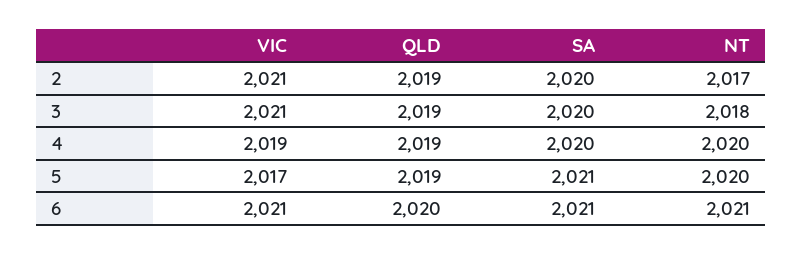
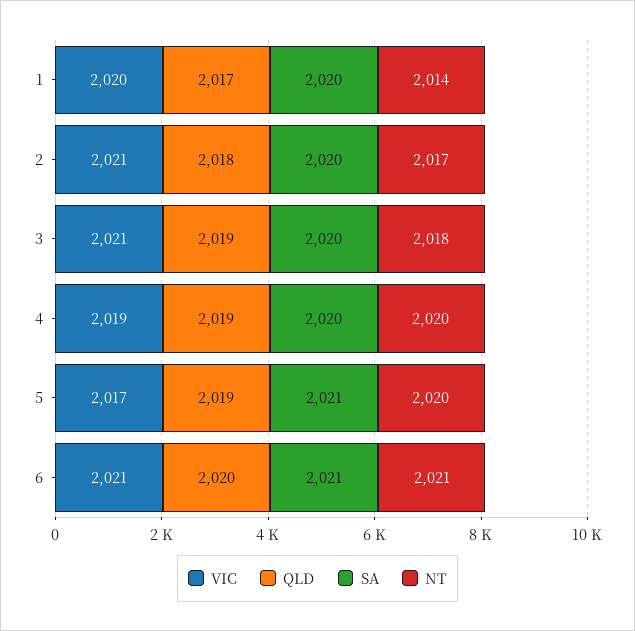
  {
    "VIC": {
      "2": 2021,
      "3": 2021,
      "4": 2019,
      "5": 2017,
-     "6": 2021
+     "6": 2021,
+     "1": 2020
    },
    "QLD": {
-     "2": 2019,
+     "2": 2018,
      "3": 2019,
      "4": 2019,
      "5": 2019,
-     "6": 2020
+     "6": 2020,
+     "1": 2017
    },
    "SA": {
      "2": 2020,
      "3": 2020,
      "4": 2020,
      "5": 2021,
-     "6": 2021
+     "6": 2021,
+     "1": 2020
    },
    "NT": {
      "2": 2017,
      "3": 2018,
      "4": 2020,
      "5": 2020,
-     "6": 2021
+     "6": 2021,
+     "1": 2014
    }
  }

